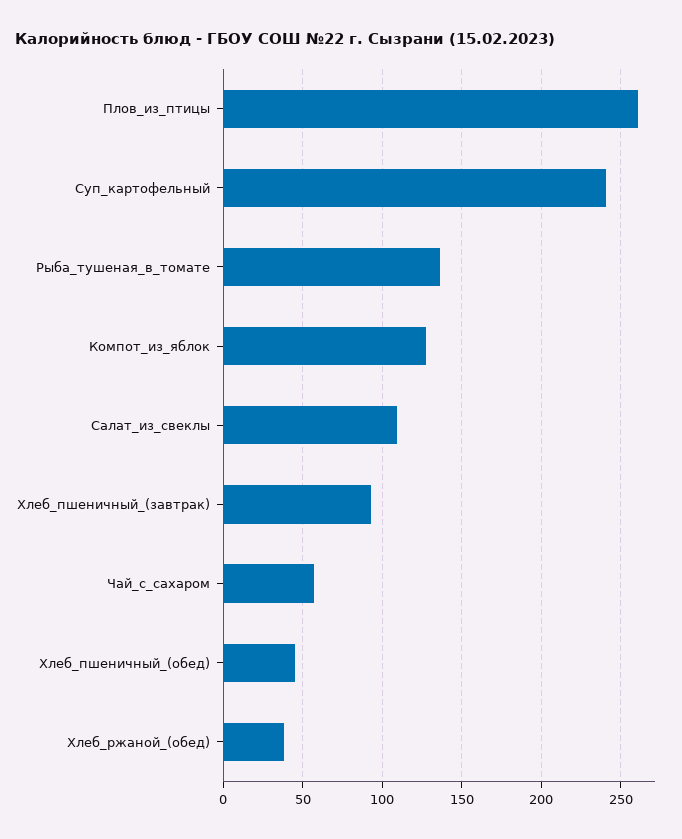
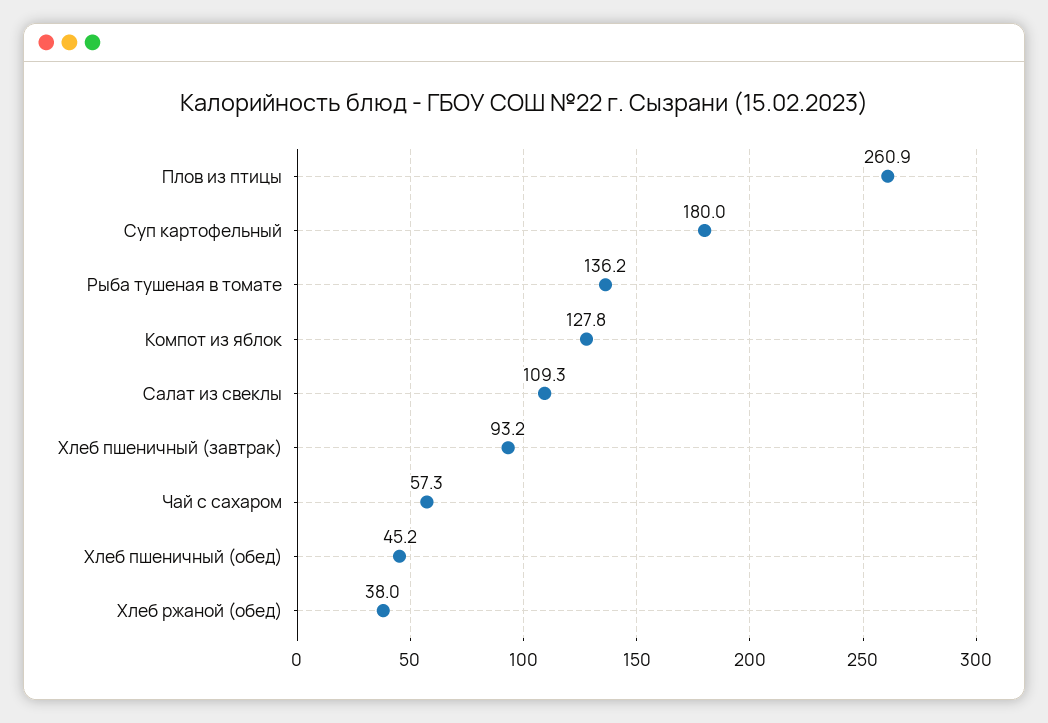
  {
    "Плов_из_птицы": 260.9,
-   "Суп_картофельный": 240,
+   "Суп_картофельный": 180,
    "Рыба_тушеная_в_томате": 136.2,
    "Компот_из_яблок": 127.8,
    "Салат_из_свеклы": 109.3,
    "Хлеб_пшеничный_(завтрак)": 93.2,
    "Чай_с_сахаром": 57.3,
    "Хлеб_пшеничный_(обед)": 45.2,
    "Хлеб_ржаной_(обед)": 38
  }

